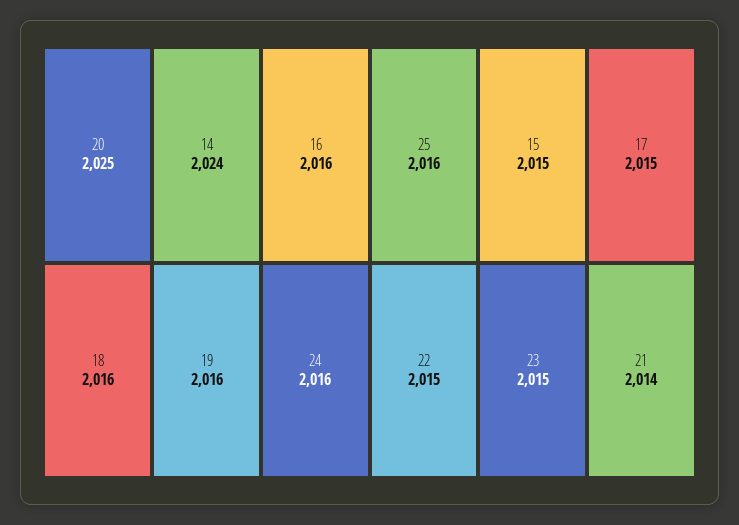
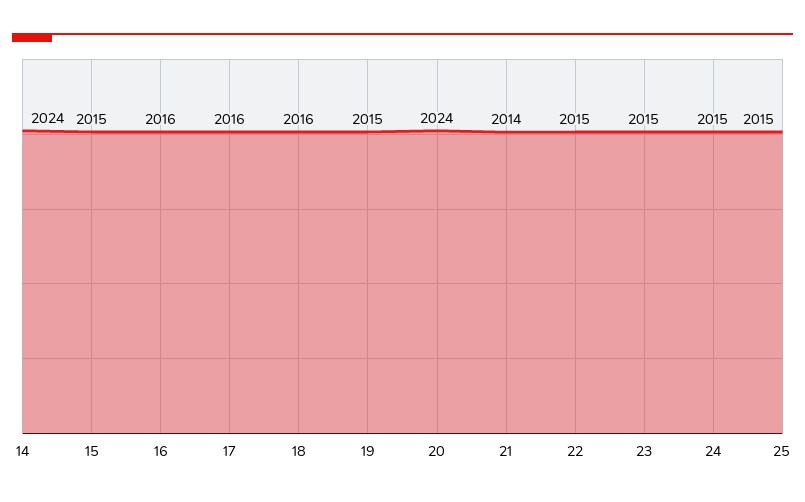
  {
-   "20": 2025,
+   "20": 2024,
    "14": 2024,
    "16": 2016,
    "18": 2016,
-   "19": 2016,
+   "19": 2015,
-   "24": 2016,
+   "24": 2015,
-   "25": 2016,
+   "25": 2015,
    "15": 2015,
-   "17": 2015,
+   "17": 2016,
    "22": 2015,
    "23": 2015,
    "21": 2014
  }

